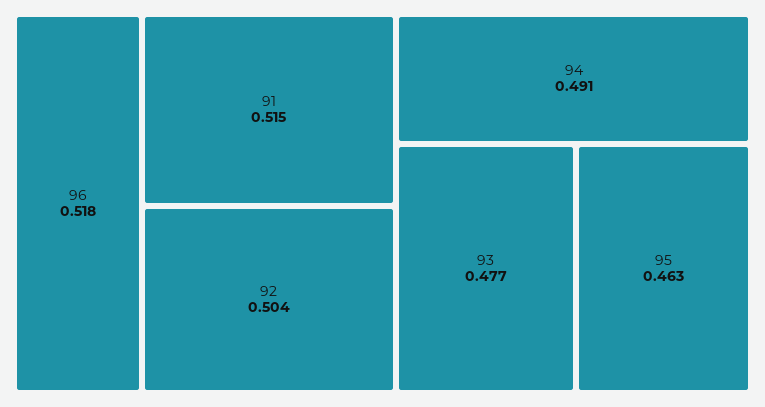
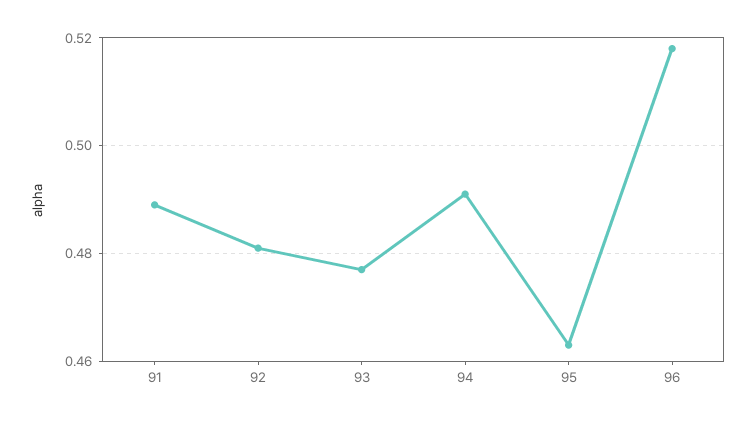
  {
    "96": 0.518,
-   "91": 0.515,
+   "91": 0.49,
-   "92": 0.504,
+   "92": 0.48,
    "94": 0.491,
    "93": 0.477,
    "95": 0.463
  }

